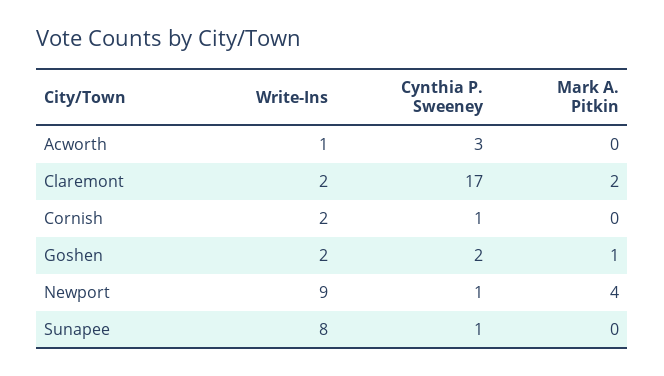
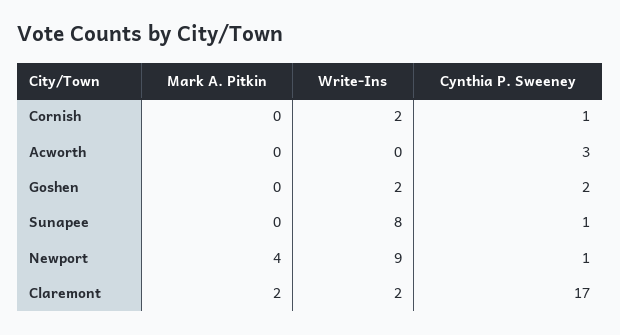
  {
    "Write-Ins": {
-     "Acworth": 1,
+     "Acworth": 0,
      "Claremont": 2,
      "Cornish": 2,
      "Goshen": 2,
      "Newport": 9,
      "Sunapee": 8
    },
    "Cynthia P. Sweeney": {
      "Acworth": 3,
      "Claremont": 17,
      "Cornish": 1,
      "Goshen": 2,
      "Newport": 1,
      "Sunapee": 1
    },
    "Mark A. Pitkin": {
      "Acworth": 0,
      "Claremont": 2,
      "Cornish": 0,
-     "Goshen": 1,
+     "Goshen": 0,
      "Newport": 4,
      "Sunapee": 0
    }
  }

